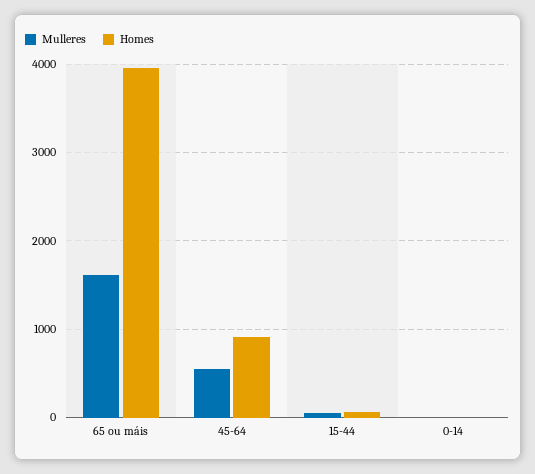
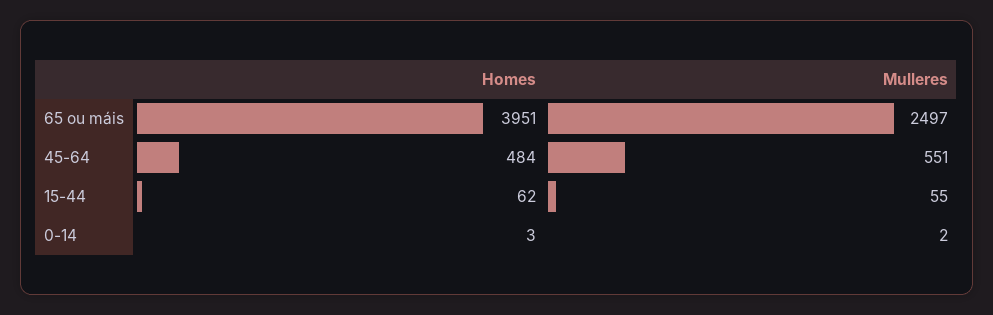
  {
    "Mulleres": {
-     "65 ou máis": 1600,
+     "65 ou máis": 2497,
      "45-64": 551,
      "15-44": 55,
      "0-14": 2
    },
    "Homes": {
      "65 ou máis": 3951,
-     "45-64": 900,
+     "45-64": 484,
      "15-44": 62,
      "0-14": 3
    }
  }

